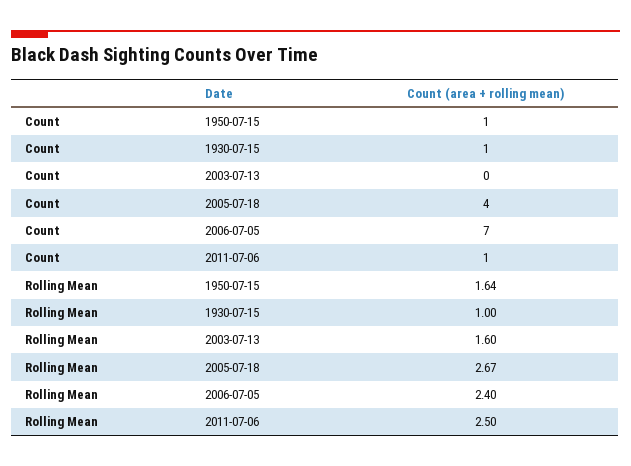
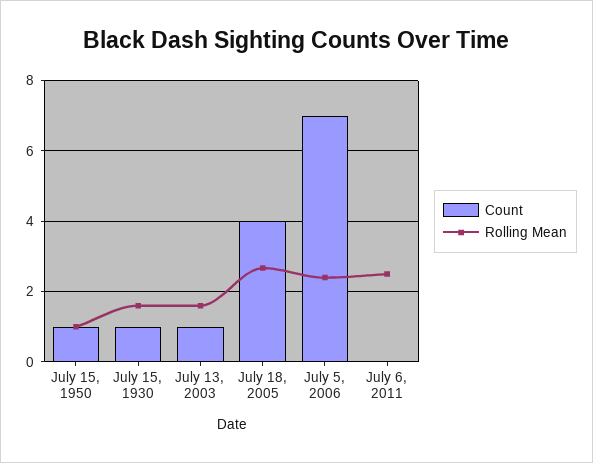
  {
    "Count": {
      "1950-07-15": 1,
      "1930-07-15": 1,
-     "2003-07-13": 0,
+     "2003-07-13": 1,
      "2005-07-18": 4,
      "2006-07-05": 7,
-     "2011-07-06": 1
+     "2011-07-06": 0
    },
    "Rolling Mean": {
-     "1950-07-15": 1.64,
+     "1950-07-15": 1,
-     "1930-07-15": 1,
+     "1930-07-15": 1.6,
      "2003-07-13": 1.6,
      "2005-07-18": 2.67,
      "2006-07-05": 2.4,
      "2011-07-06": 2.5
    }
  }

